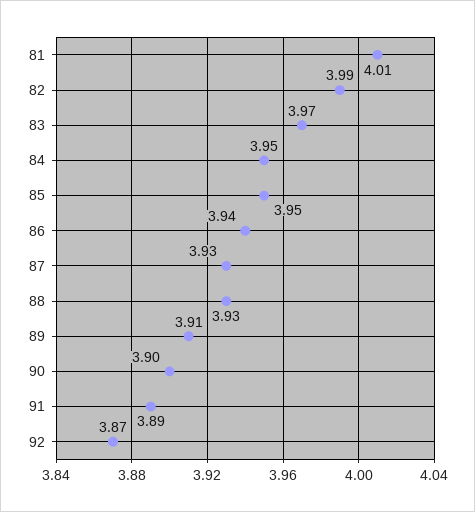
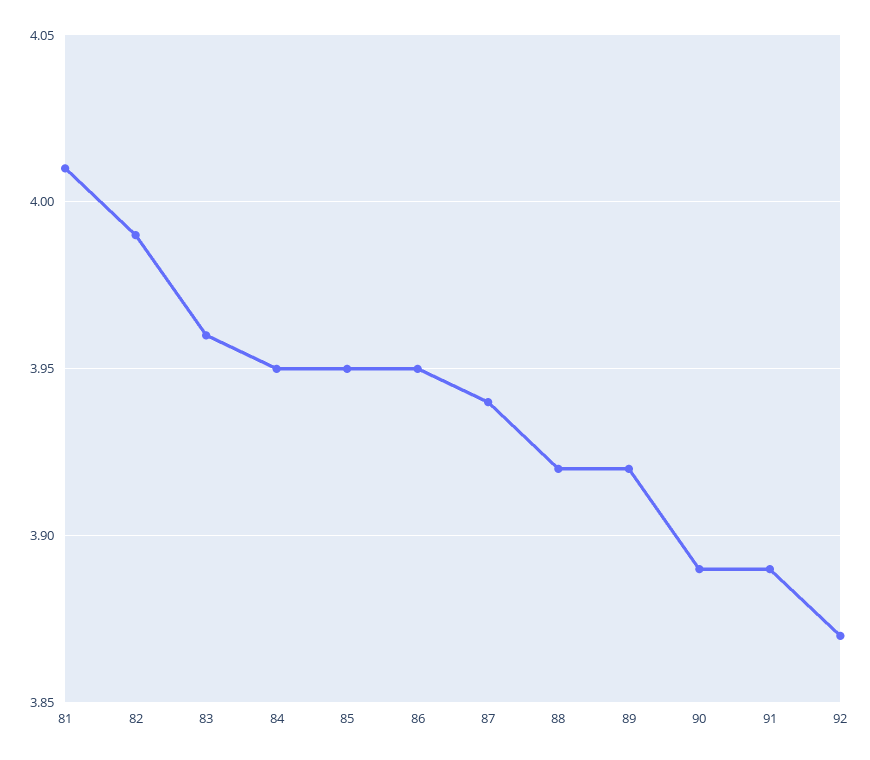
  {
    "81": 4.01,
    "82": 3.99,
-   "83": 3.97,
+   "83": 3.96,
    "84": 3.95,
    "85": 3.95,
-   "86": 3.94,
+   "86": 3.95,
-   "87": 3.93,
+   "87": 3.94,
-   "88": 3.93,
+   "88": 3.92,
-   "89": 3.91,
+   "89": 3.92,
-   "90": 3.9,
+   "90": 3.89,
    "91": 3.89,
    "92": 3.87
  }

